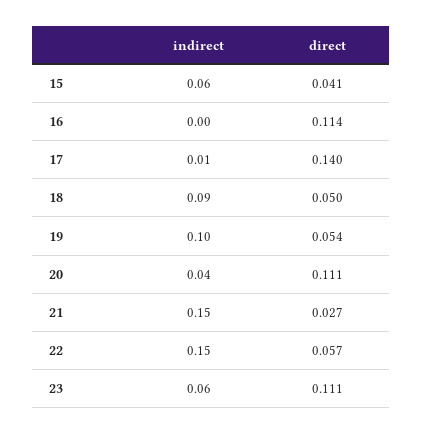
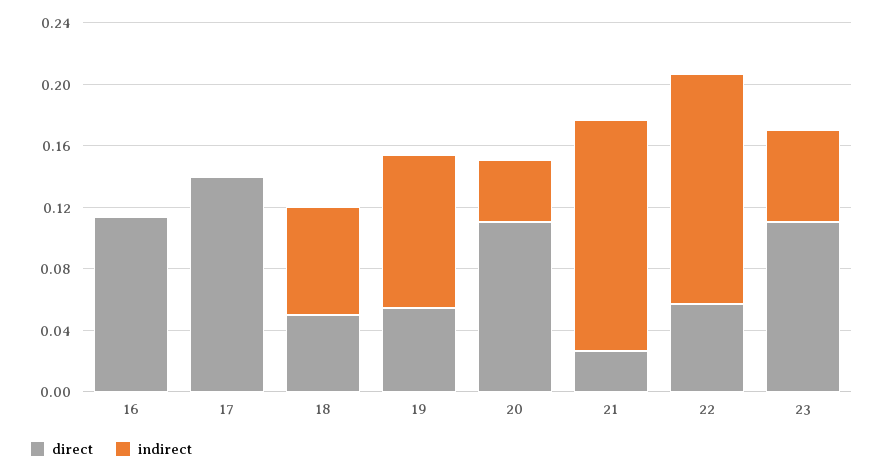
  {
    "indirect": {
-     "15": 0.06,
      "16": 0,
-     "17": 0.01,
+     "17": 0,
-     "18": 0.09,
+     "18": 0.07,
      "19": 0.1,
      "20": 0.04,
      "21": 0.15,
      "22": 0.15,
      "23": 0.06
    },
    "direct": {
-     "15": 0.041,
      "16": 0.114,
      "17": 0.14,
      "18": 0.05,
      "19": 0.054,
      "20": 0.111,
      "21": 0.027,
      "22": 0.057,
      "23": 0.111
    }
  }

